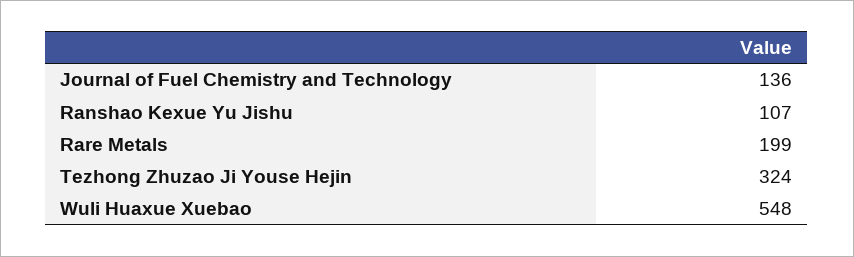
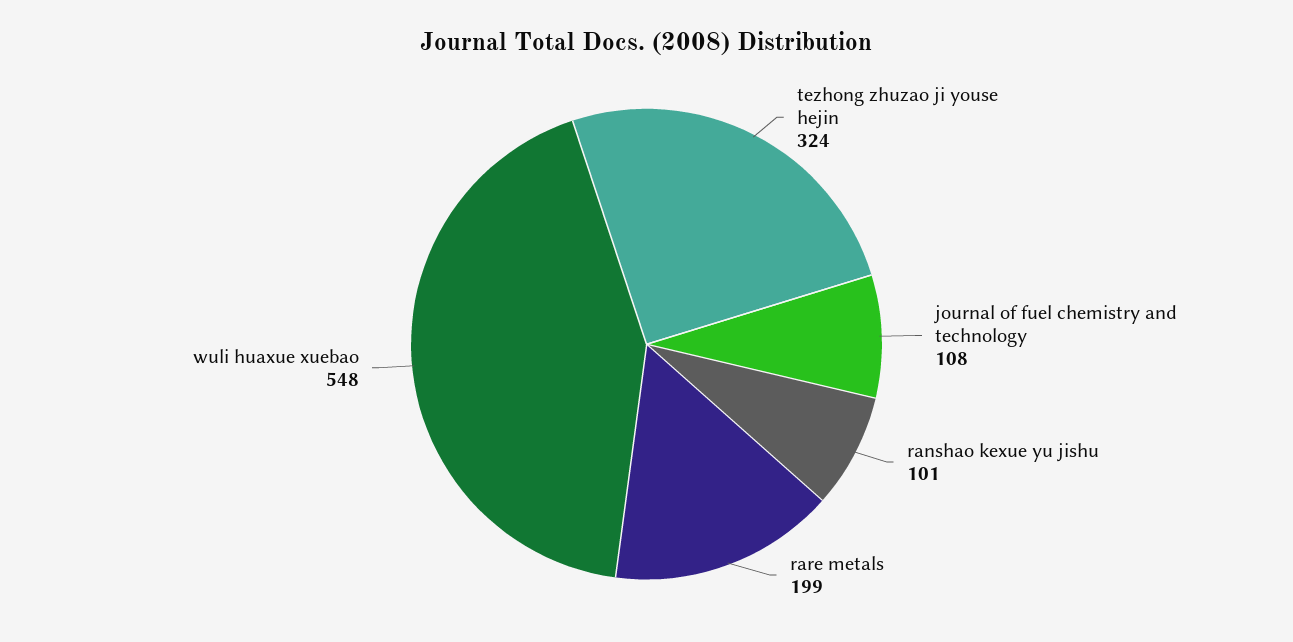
  {
-   "Journal of Fuel Chemistry and Technology": 136,
+   "Journal of Fuel Chemistry and Technology": 108,
-   "Ranshao Kexue Yu Jishu": 107,
+   "Ranshao Kexue Yu Jishu": 101,
    "Rare Metals": 199,
    "Tezhong Zhuzao Ji Youse Hejin": 324,
    "Wuli Huaxue Xuebao": 548
  }

